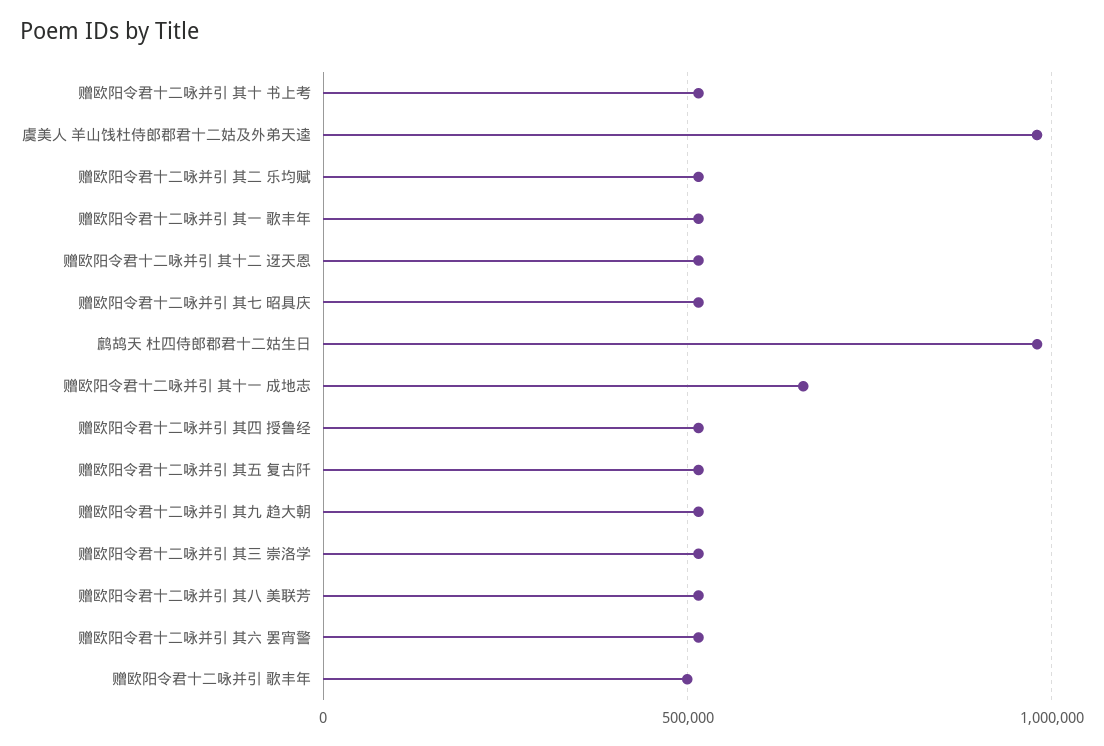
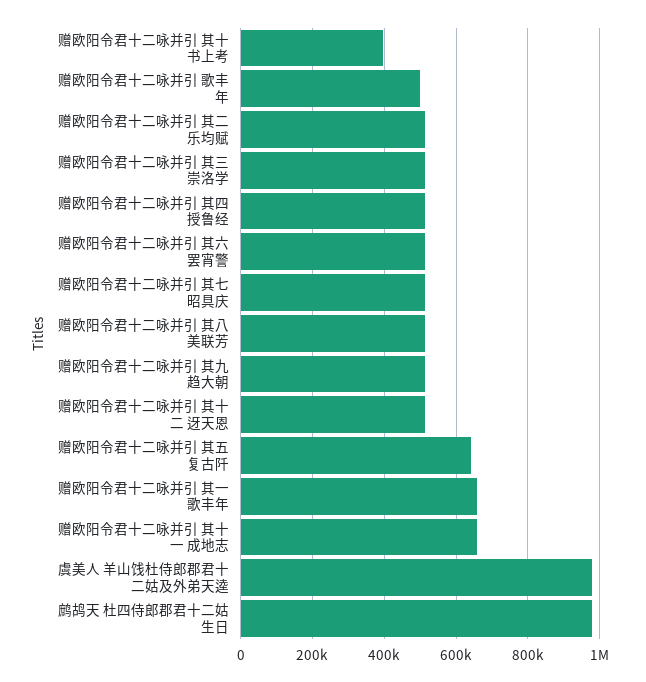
  {
-   "赠欧阳令君十二咏并引 其十 书上考": 500000,
+   "赠欧阳令君十二咏并引 其十 书上考": 400000,
    "虞美人 羊山饯杜侍郎郡君十二姑及外弟天逵": 980000,
    "赠欧阳令君十二咏并引 其二 乐均赋": 520000,
-   "赠欧阳令君十二咏并引 其一 歌丰年": 500000,
+   "赠欧阳令君十二咏并引 其一 歌丰年": 660000,
    "赠欧阳令君十二咏并引 其十二 迓天恩": 520000,
    "赠欧阳令君十二咏并引 其七 昭具庆": 520000,
    "鹧鸪天 杜四侍郎郡君十二姑生日": 980000,
    "赠欧阳令君十二咏并引 其十一 成地志": 660000,
    "赠欧阳令君十二咏并引 其四 授鲁经": 520000,
-   "赠欧阳令君十二咏并引 其五 复古阡": 500000,
+   "赠欧阳令君十二咏并引 其五 复古阡": 640000,
    "赠欧阳令君十二咏并引 其九 趋大朝": 520000,
    "赠欧阳令君十二咏并引 其三 崇洛学": 520000,
    "赠欧阳令君十二咏并引 其八 美联芳": 520000,
    "赠欧阳令君十二咏并引 其六 罢宵警": 520000,
    "赠欧阳令君十二咏并引 歌丰年": 500000
  }

